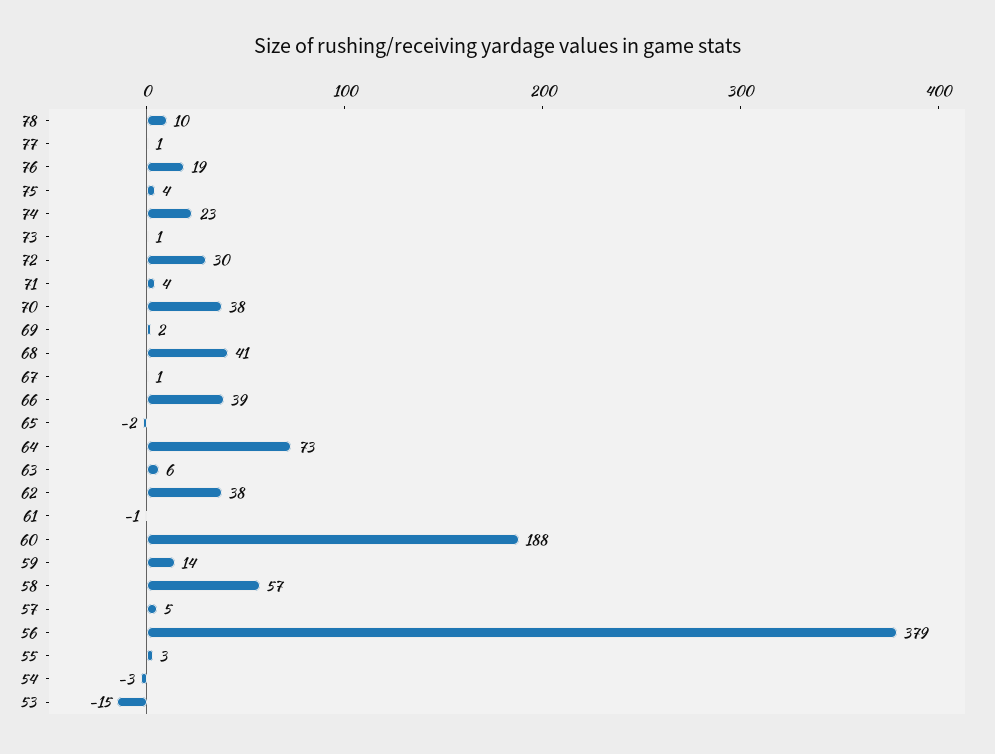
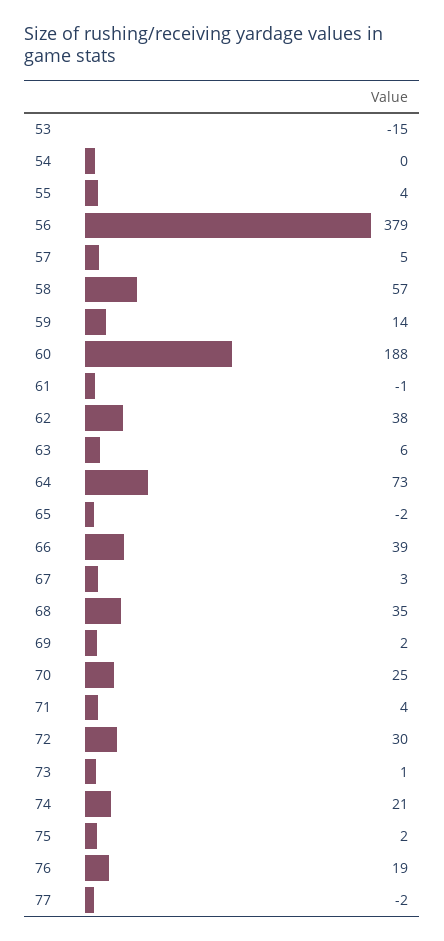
  {
-   "78": 10,
-   "77": 1,
+   "77": -2,
    "76": 19,
-   "75": 4,
+   "75": 2,
-   "74": 23,
+   "74": 21,
    "73": 1,
    "72": 30,
    "71": 4,
-   "70": 38,
+   "70": 25,
    "69": 2,
-   "68": 41,
+   "68": 35,
-   "67": 1,
+   "67": 3,
    "66": 39,
    "65": -2,
    "64": 73,
    "63": 6,
    "62": 38,
    "61": -1,
    "60": 188,
    "59": 14,
    "58": 57,
    "57": 5,
    "56": 379,
-   "55": 3,
+   "55": 4,
-   "54": -3,
+   "54": 0,
    "53": -15
  }

